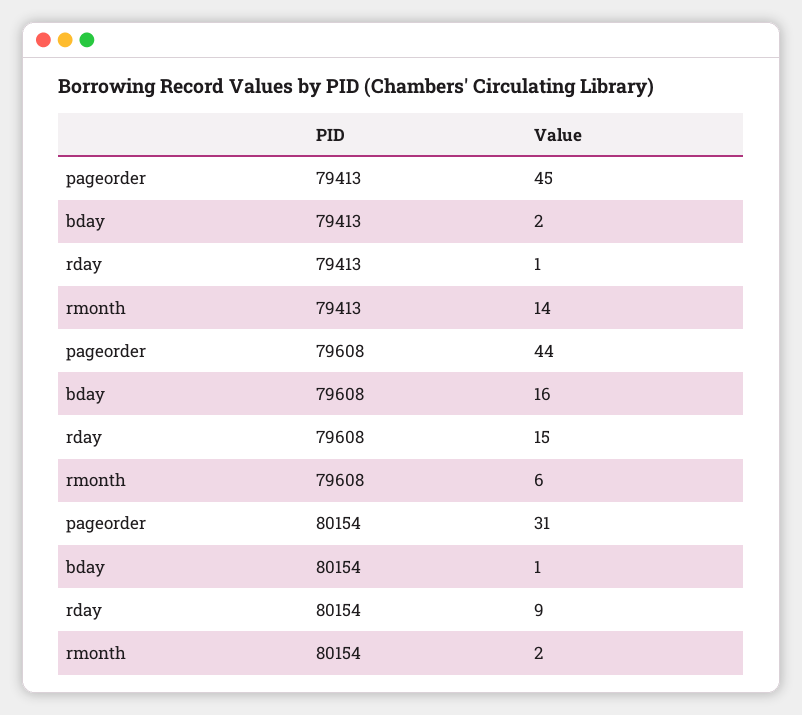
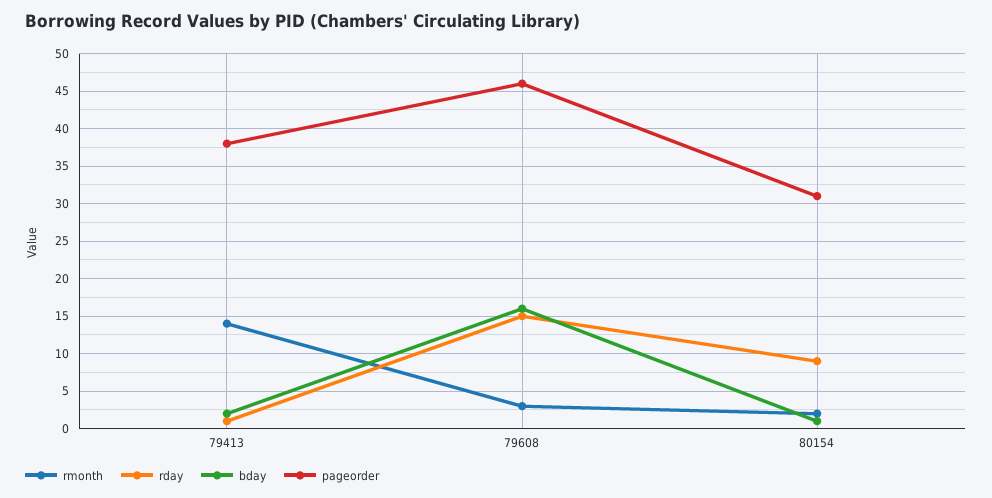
  {
    "pageorder": {
-     "79413": 45,
+     "79413": 38,
-     "79608": 44,
+     "79608": 46,
      "80154": 31
    },
    "bday": {
      "79413": 2,
      "79608": 16,
      "80154": 1
    },
    "rday": {
      "79413": 1,
      "79608": 15,
      "80154": 9
    },
    "rmonth": {
      "79413": 14,
-     "79608": 6,
+     "79608": 3,
      "80154": 2
    }
  }

